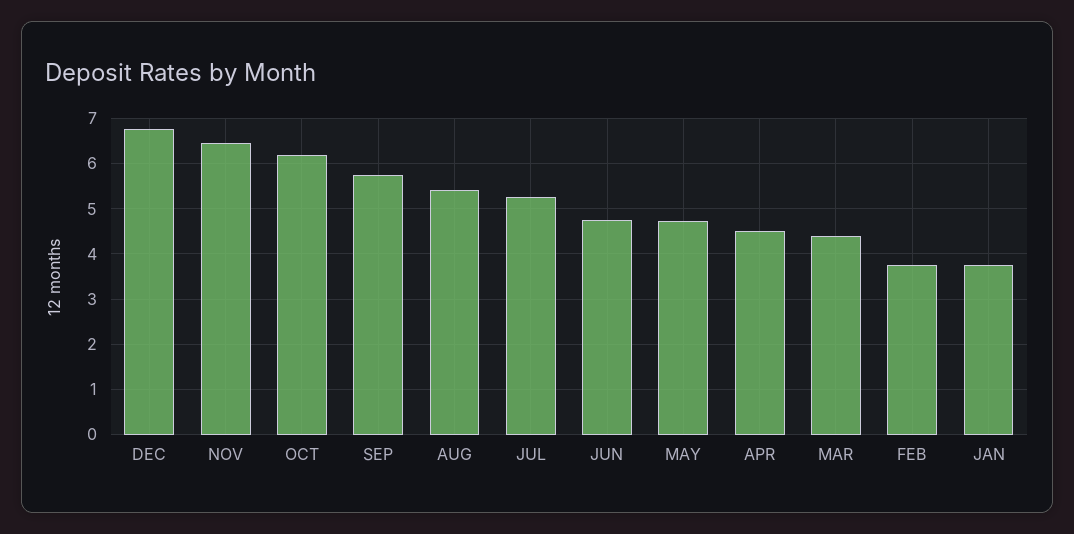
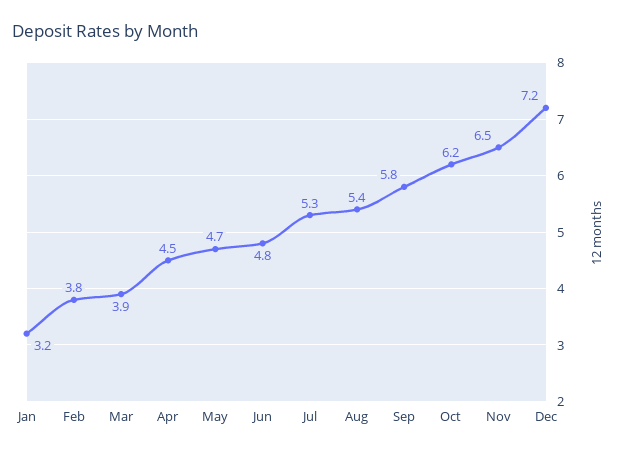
  {
-   "DEC": 6.8,
+   "DEC": 7.2,
    "NOV": 6.5,
    "OCT": 6.2,
    "SEP": 5.8,
    "AUG": 5.4,
    "JUL": 5.3,
    "JUN": 4.8,
    "MAY": 4.7,
    "APR": 4.5,
-   "MAR": 4.4,
+   "MAR": 3.9,
    "FEB": 3.8,
-   "JAN": 3.8
+   "JAN": 3.2
  }

